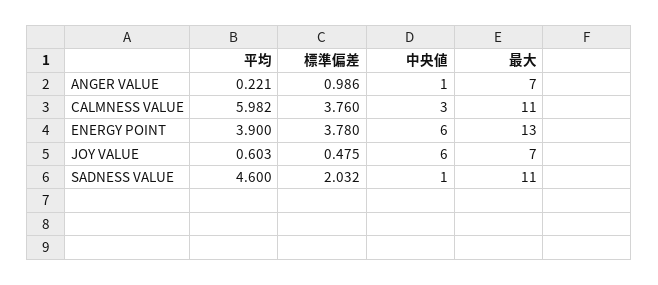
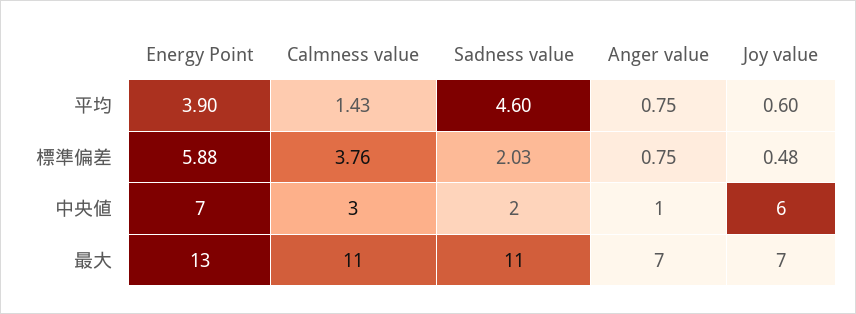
  {
    "平均": {
-     "ANGER VALUE": 0.221,
+     "ANGER VALUE": 0.75,
-     "CALMNESS VALUE": 5.982,
+     "CALMNESS VALUE": 1.43,
      "ENERGY POINT": 3.9,
      "JOY VALUE": 0.603,
      "SADNESS VALUE": 4.6
    },
    "標準偏差": {
-     "ANGER VALUE": 0.986,
+     "ANGER VALUE": 0.75,
      "CALMNESS VALUE": 3.76,
-     "ENERGY POINT": 3.78,
+     "ENERGY POINT": 5.88,
      "JOY VALUE": 0.475,
      "SADNESS VALUE": 2.032
    },
    "中央値": {
      "ANGER VALUE": 1,
      "CALMNESS VALUE": 3,
-     "ENERGY POINT": 6,
+     "ENERGY POINT": 7,
      "JOY VALUE": 6,
-     "SADNESS VALUE": 1
+     "SADNESS VALUE": 2
    },
    "最大": {
      "ANGER VALUE": 7,
      "CALMNESS VALUE": 11,
      "ENERGY POINT": 13,
      "JOY VALUE": 7,
      "SADNESS VALUE": 11
    }
  }

